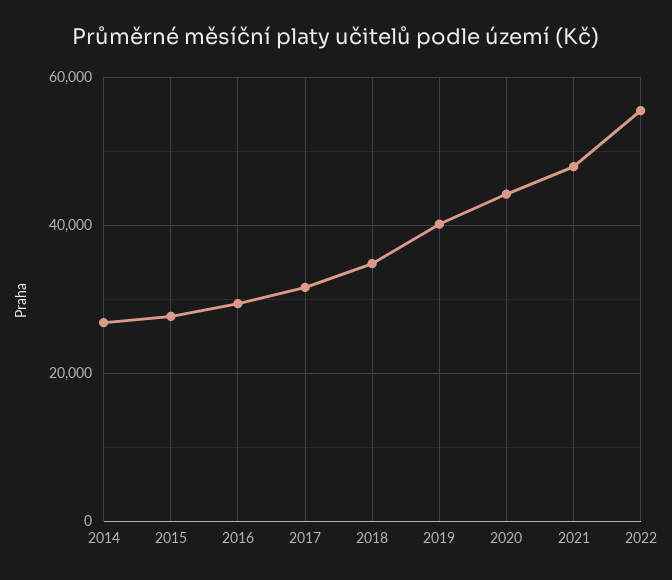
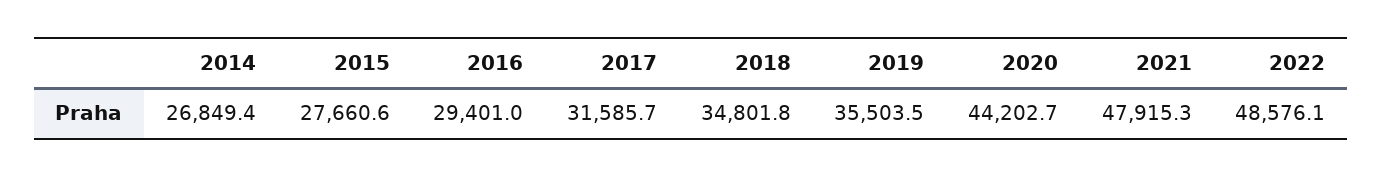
  {
    "2014": 26849.4,
    "2015": 27660.6,
    "2016": 29401,
    "2017": 31585.7,
    "2018": 34801.8,
-   "2019": 40000,
+   "2019": 35503.5,
    "2020": 44202.7,
    "2021": 47915.3,
-   "2022": 56000
+   "2022": 48576.1
  }

